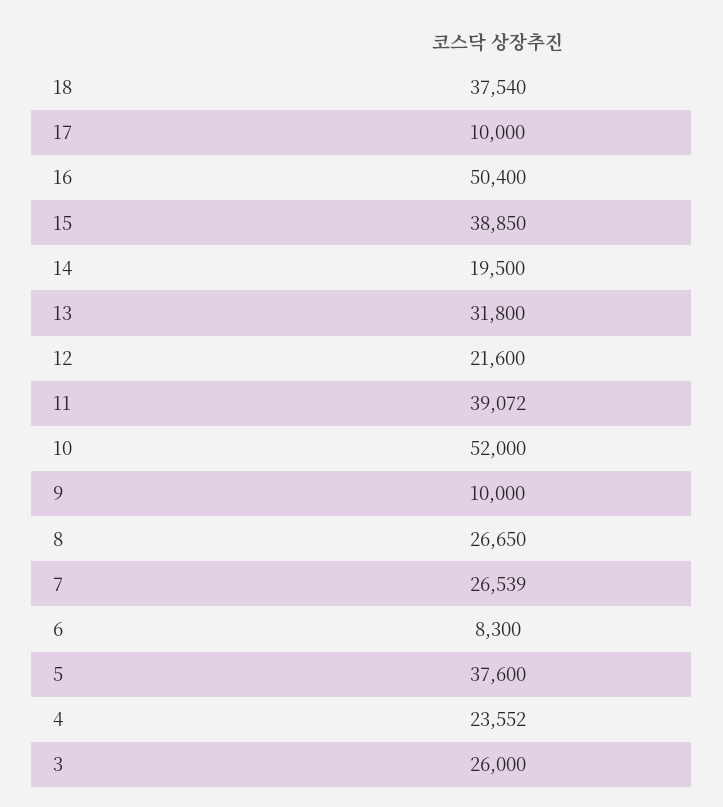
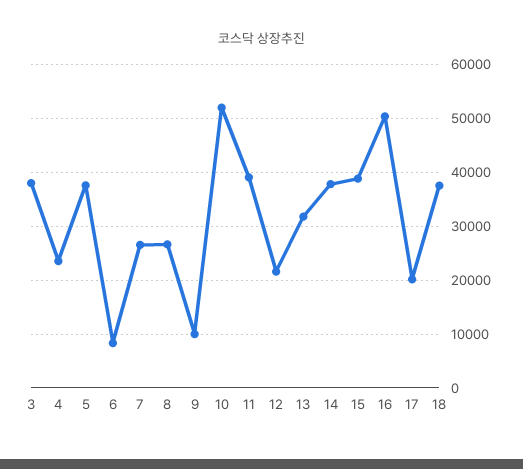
  {
    "18": 37540,
-   "17": 10000,
+   "17": 20000,
    "16": 50400,
    "15": 38850,
-   "14": 19500,
+   "14": 38000,
    "13": 31800,
    "12": 21600,
    "11": 39072,
    "10": 52000,
    "9": 10000,
    "8": 26650,
    "7": 26539,
    "6": 8300,
    "5": 37600,
    "4": 23552,
-   "3": 26000
+   "3": 38000
  }

